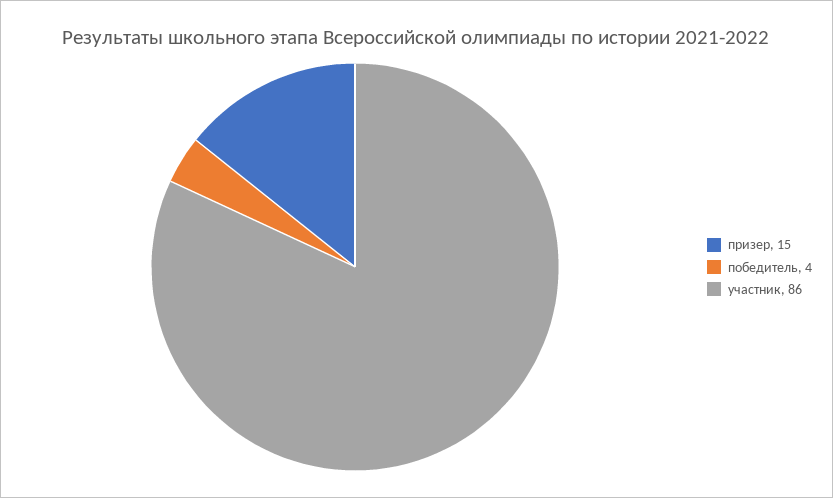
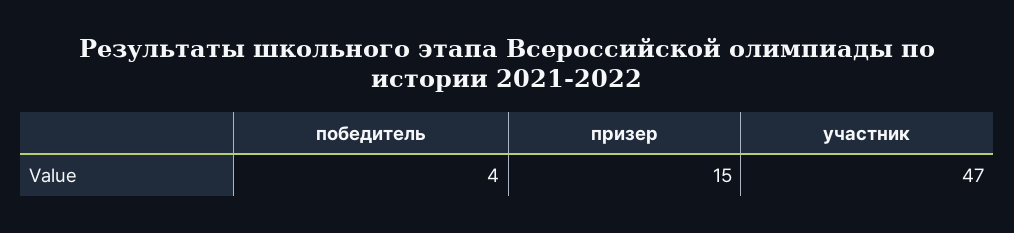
  {
    "призер": 15,
    "победитель": 4,
-   "участник": 86
+   "участник": 47
  }

